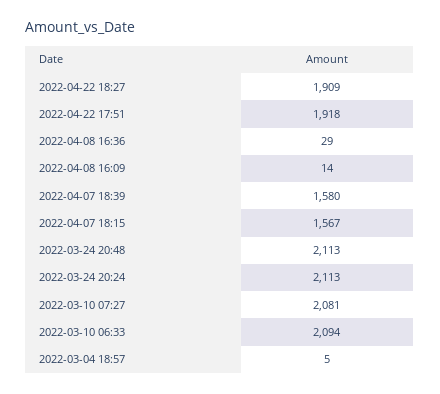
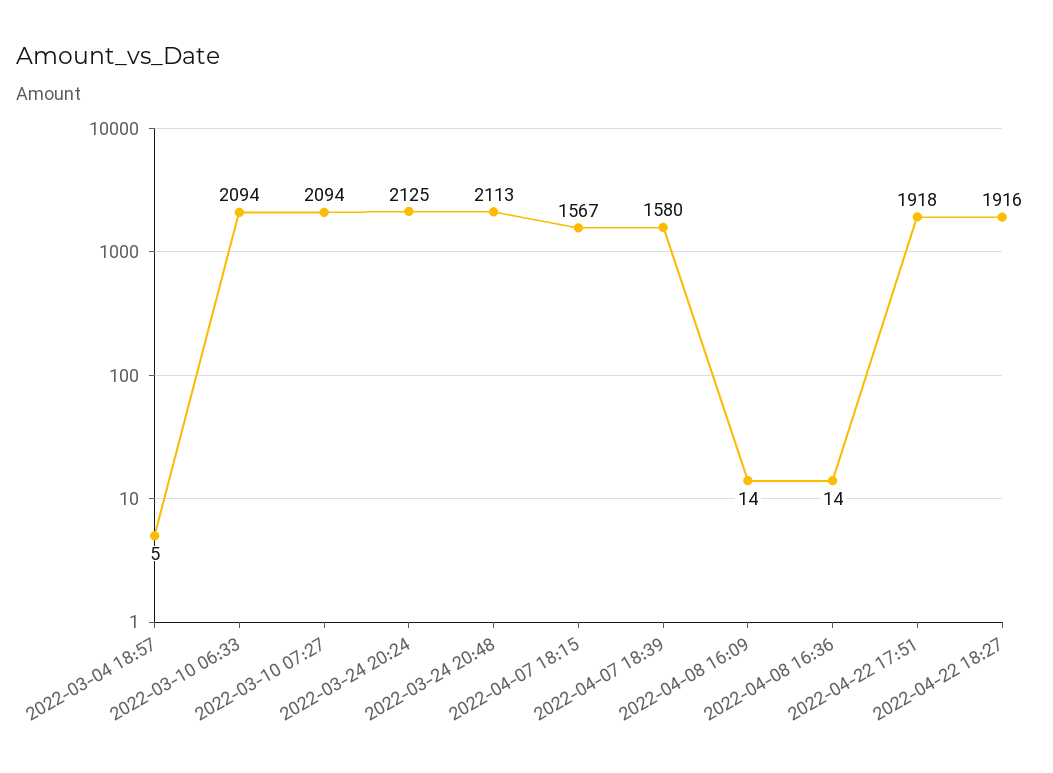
  {
-   "2022-04-22 18:27": 1909,
+   "2022-04-22 18:27": 1916,
    "2022-04-22 17:51": 1918,
-   "2022-04-08 16:36": 29,
+   "2022-04-08 16:36": 14,
    "2022-04-08 16:09": 14,
    "2022-04-07 18:39": 1580,
    "2022-04-07 18:15": 1567,
    "2022-03-24 20:48": 2113,
-   "2022-03-24 20:24": 2113,
+   "2022-03-24 20:24": 2125,
-   "2022-03-10 07:27": 2081,
+   "2022-03-10 07:27": 2094,
    "2022-03-10 06:33": 2094,
    "2022-03-04 18:57": 5
  }

